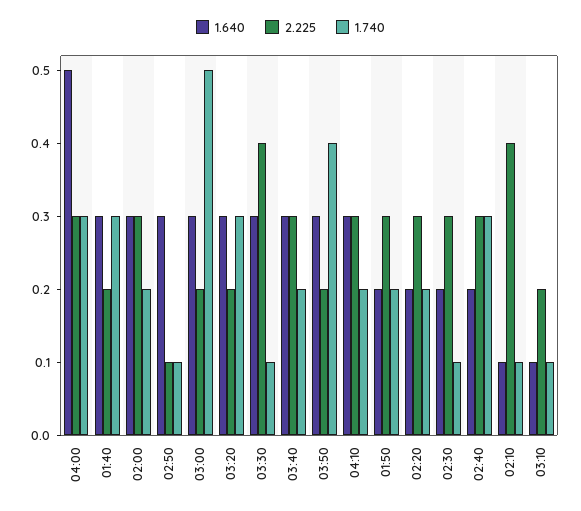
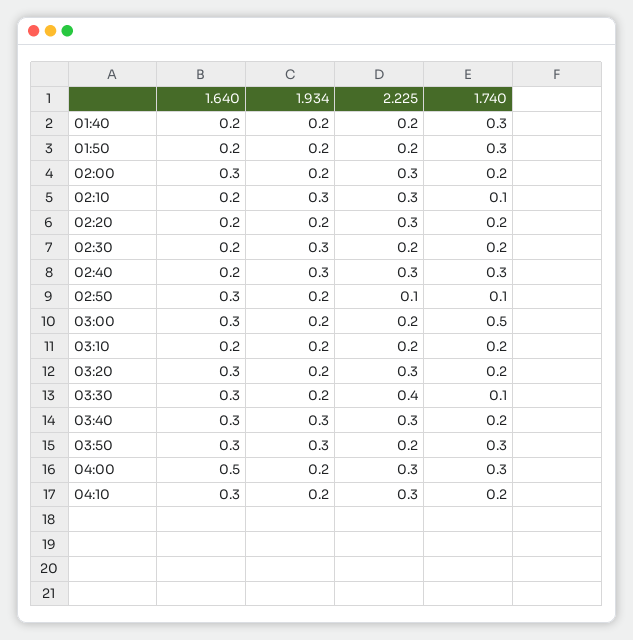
  {
    "1.640": {
      "04:00": 0.5,
-     "01:40": 0.3,
+     "01:40": 0.2,
      "02:00": 0.3,
      "02:50": 0.3,
      "03:00": 0.3,
      "03:20": 0.3,
      "03:30": 0.3,
      "03:40": 0.3,
      "03:50": 0.3,
      "04:10": 0.3,
      "01:50": 0.2,
      "02:20": 0.2,
      "02:30": 0.2,
      "02:40": 0.2,
-     "02:10": 0.1,
+     "02:10": 0.2,
-     "03:10": 0.1
+     "03:10": 0.2
    },
    "2.225": {
      "04:00": 0.3,
      "01:40": 0.2,
      "02:00": 0.3,
      "02:50": 0.1,
      "03:00": 0.2,
-     "03:20": 0.2,
+     "03:20": 0.3,
      "03:30": 0.4,
      "03:40": 0.3,
      "03:50": 0.2,
      "04:10": 0.3,
-     "01:50": 0.3,
+     "01:50": 0.2,
      "02:20": 0.3,
-     "02:30": 0.3,
+     "02:30": 0.2,
      "02:40": 0.3,
-     "02:10": 0.4,
+     "02:10": 0.3,
      "03:10": 0.2
    },
    "1.740": {
      "04:00": 0.3,
      "01:40": 0.3,
      "02:00": 0.2,
      "02:50": 0.1,
      "03:00": 0.5,
-     "03:20": 0.3,
+     "03:20": 0.2,
      "03:30": 0.1,
      "03:40": 0.2,
-     "03:50": 0.4,
+     "03:50": 0.3,
      "04:10": 0.2,
-     "01:50": 0.2,
+     "01:50": 0.3,
      "02:20": 0.2,
-     "02:30": 0.1,
+     "02:30": 0.2,
      "02:40": 0.3,
      "02:10": 0.1,
-     "03:10": 0.1
+     "03:10": 0.2
-   }
+   },
+   "1.934": {
+     "01:40": 0.2,
+     "01:50": 0.2,
+     "02:00": 0.2,
+     "02:10": 0.3,
+     "02:20": 0.2,
+     "02:30": 0.3,
+     "02:40": 0.3,
+     "02:50": 0.2,
+     "03:00": 0.2,
+     "03:10": 0.2,
+     "03:20": 0.2,
+     "03:30": 0.2,
+     "03:40": 0.3,
+     "03:50": 0.3,
+     "04:00": 0.2,
+     "04:10": 0.2
+   }
  }

